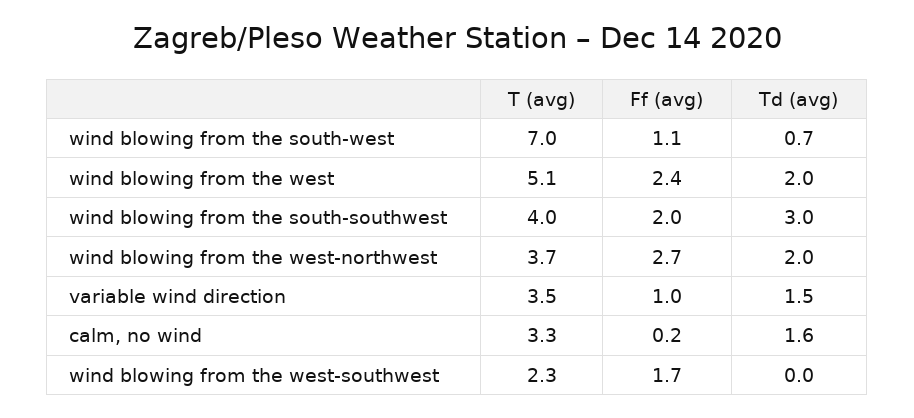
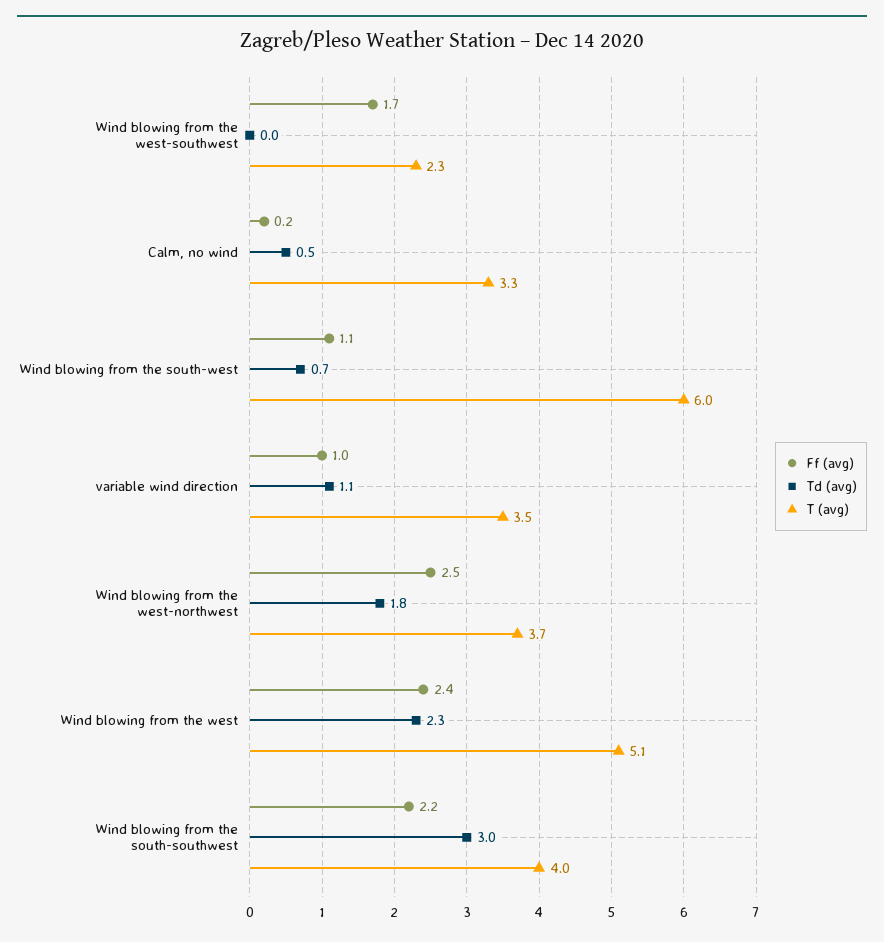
  {
    "T (avg)": {
-     "wind blowing from the south-west": 7,
+     "wind blowing from the south-west": 6,
      "wind blowing from the west": 5.1,
      "wind blowing from the south-southwest": 4,
      "wind blowing from the west-northwest": 3.7,
      "variable wind direction": 3.5,
      "calm, no wind": 3.3,
      "wind blowing from the west-southwest": 2.3
    },
    "Ff (avg)": {
      "wind blowing from the south-west": 1.1,
      "wind blowing from the west": 2.4,
-     "wind blowing from the south-southwest": 2,
+     "wind blowing from the south-southwest": 2.2,
-     "wind blowing from the west-northwest": 2.7,
+     "wind blowing from the west-northwest": 2.5,
      "variable wind direction": 1,
      "calm, no wind": 0.2,
      "wind blowing from the west-southwest": 1.7
    },
    "Td (avg)": {
      "wind blowing from the south-west": 0.7,
-     "wind blowing from the west": 2,
+     "wind blowing from the west": 2.3,
      "wind blowing from the south-southwest": 3,
-     "wind blowing from the west-northwest": 2,
+     "wind blowing from the west-northwest": 1.8,
-     "variable wind direction": 1.5,
+     "variable wind direction": 1.1,
-     "calm, no wind": 1.6,
+     "calm, no wind": 0.5,
      "wind blowing from the west-southwest": 0
    }
  }

